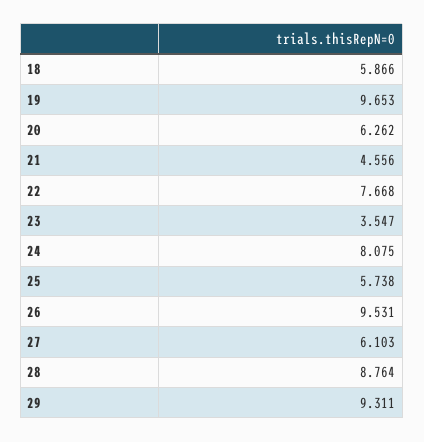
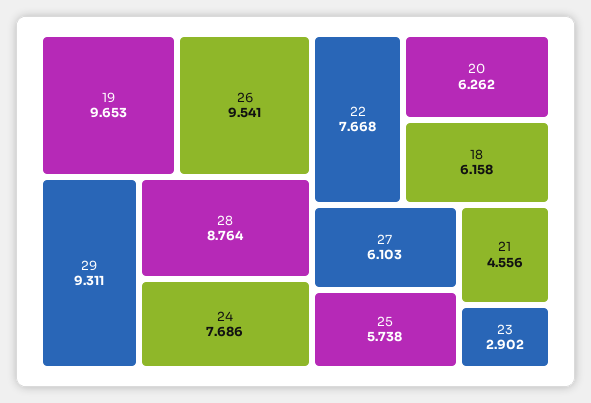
  {
-   "18": 5.866,
+   "18": 6.158,
    "19": 9.653,
    "20": 6.262,
    "21": 4.556,
    "22": 7.668,
-   "23": 3.547,
+   "23": 2.902,
-   "24": 8.075,
+   "24": 7.686,
    "25": 5.738,
-   "26": 9.531,
+   "26": 9.541,
    "27": 6.103,
    "28": 8.764,
    "29": 9.311
  }

